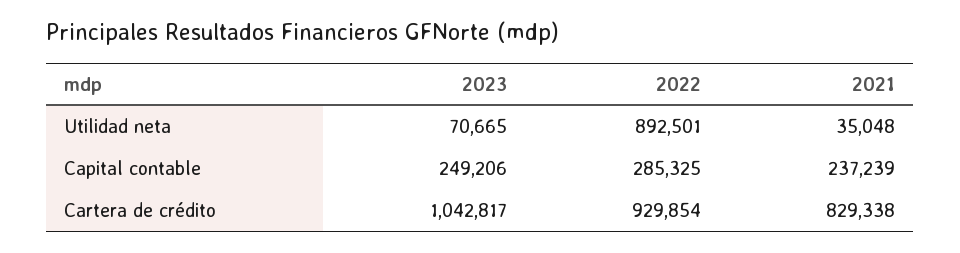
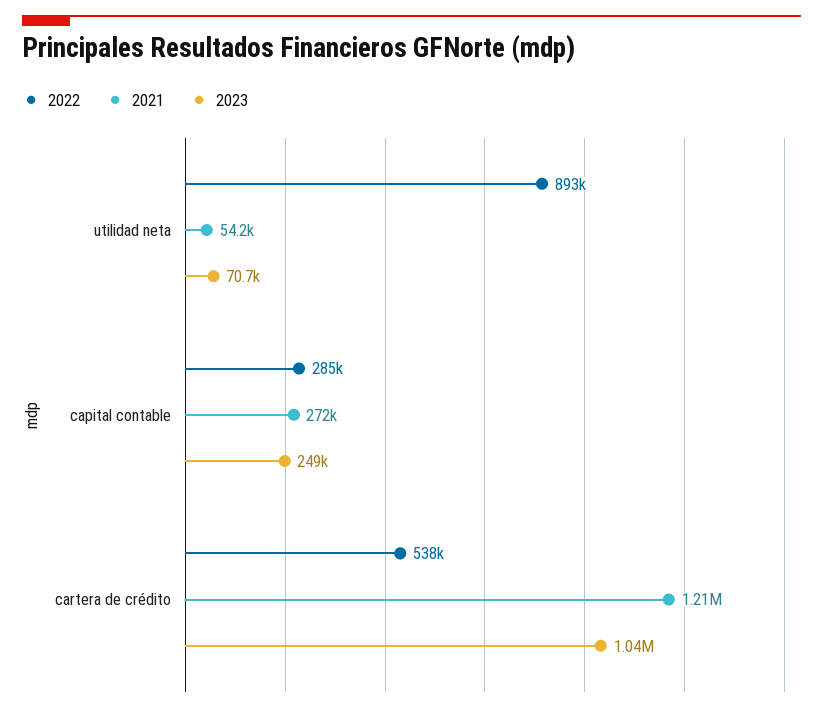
  {
    "2023": {
      "Utilidad neta": 70665,
      "Capital contable": 249206,
      "Cartera de crédito": 1042817
    },
    "2022": {
      "Utilidad neta": 892501,
      "Capital contable": 285325,
-     "Cartera de crédito": 929854
+     "Cartera de crédito": 538000
    },
    "2021": {
-     "Utilidad neta": 35048,
+     "Utilidad neta": 54200,
-     "Capital contable": 237239,
+     "Capital contable": 272000,
-     "Cartera de crédito": 829338
+     "Cartera de crédito": 1210000
    }
  }

